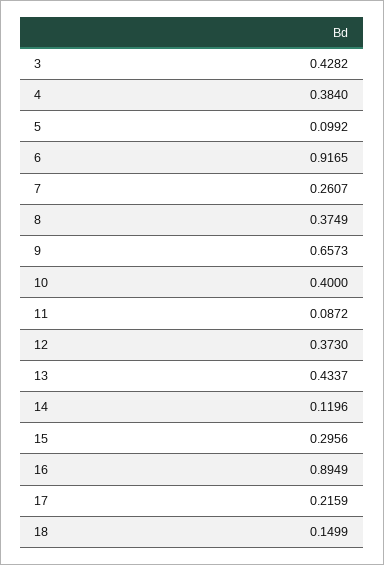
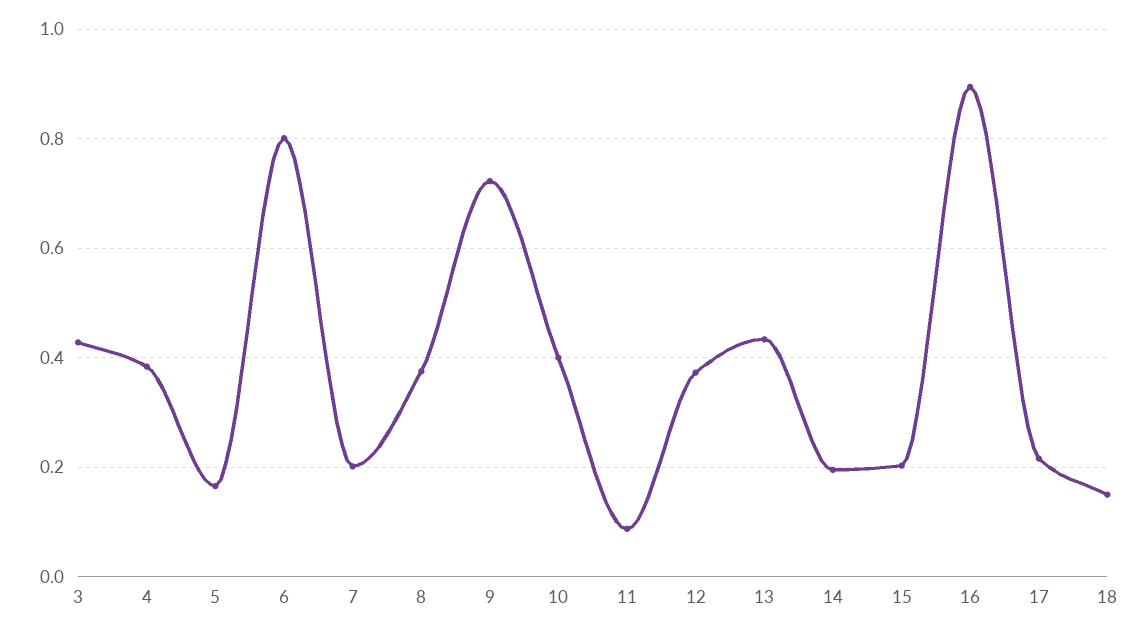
  {
    "3": 0.4282,
    "4": 0.384,
-   "5": 0.0992,
+   "5": 0.16,
-   "6": 0.9165,
+   "6": 0.8,
-   "7": 0.2607,
+   "7": 0.2,
    "8": 0.3749,
-   "9": 0.6573,
+   "9": 0.72,
    "10": 0.4,
    "11": 0.0872,
    "12": 0.373,
    "13": 0.4337,
-   "14": 0.1196,
+   "14": 0.2,
-   "15": 0.2956,
+   "15": 0.2,
    "16": 0.8949,
    "17": 0.2159,
    "18": 0.1499
  }

